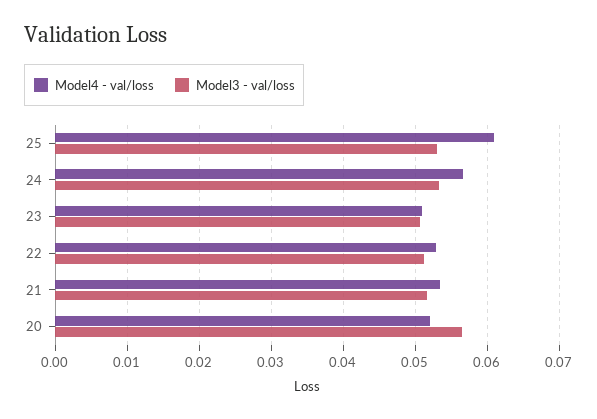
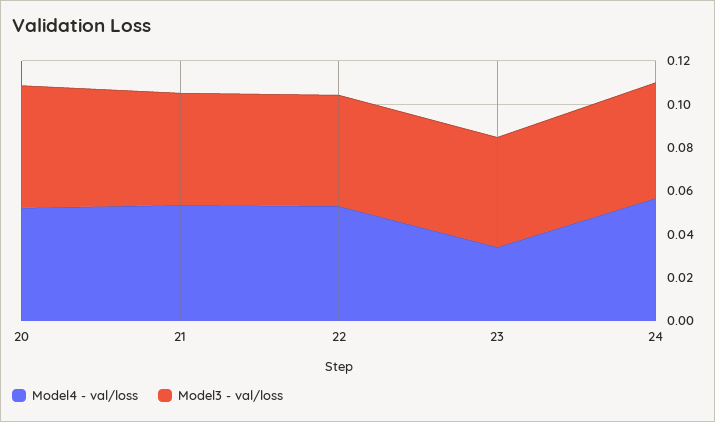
  {
    "Model4 - val/loss": {
-     "25": 0.061,
      "24": 0.057,
-     "23": 0.051,
+     "23": 0.035,
      "22": 0.053,
      "21": 0.053,
      "20": 0.052
    },
    "Model3 - val/loss": {
-     "25": 0.053,
      "24": 0.053,
      "23": 0.051,
      "22": 0.051,
      "21": 0.052,
      "20": 0.057
    }
  }

